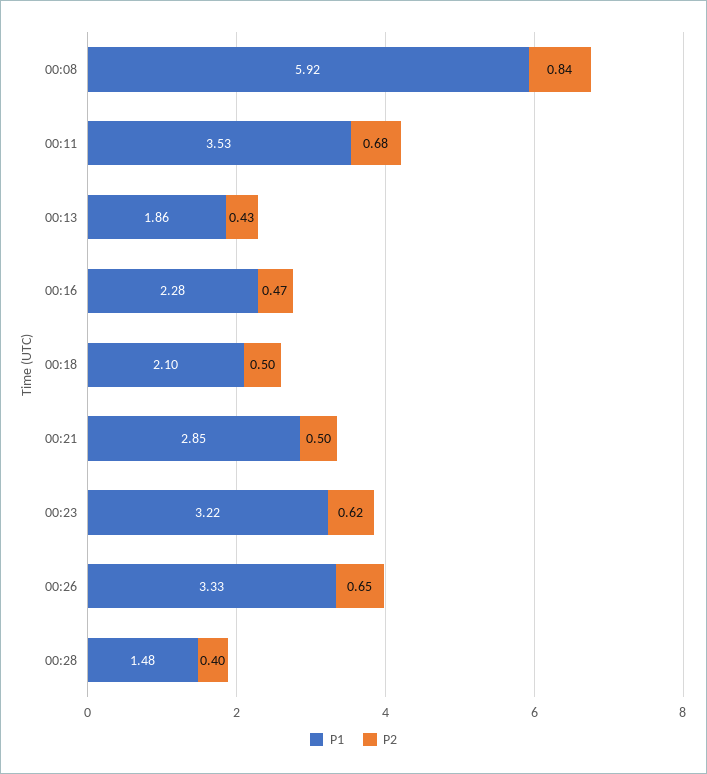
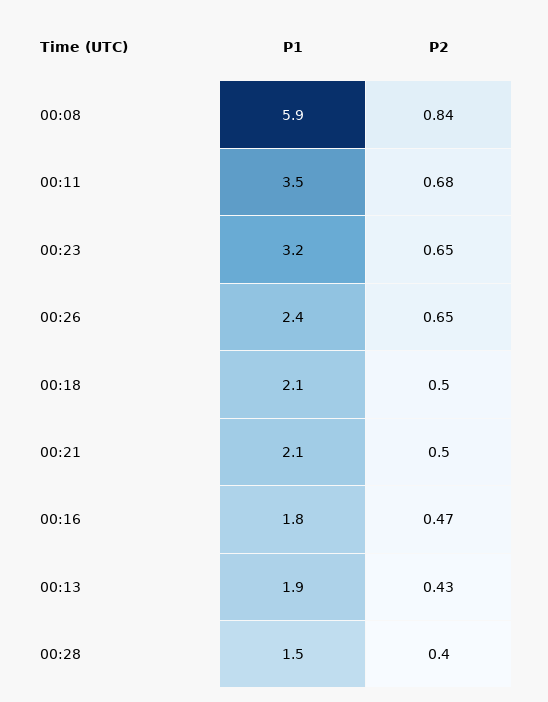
  {
    "P1": {
      "00:08": 5.92,
      "00:11": 3.53,
      "00:13": 1.86,
-     "00:16": 2.28,
+     "00:16": 1.8,
      "00:18": 2.1,
-     "00:21": 2.85,
+     "00:21": 2.1,
      "00:23": 3.22,
-     "00:26": 3.33,
+     "00:26": 2.4,
      "00:28": 1.48
    },
    "P2": {
      "00:08": 0.84,
      "00:11": 0.68,
      "00:13": 0.43,
      "00:16": 0.47,
      "00:18": 0.5,
      "00:21": 0.5,
-     "00:23": 0.62,
+     "00:23": 0.65,
      "00:26": 0.65,
      "00:28": 0.4
    }
  }

